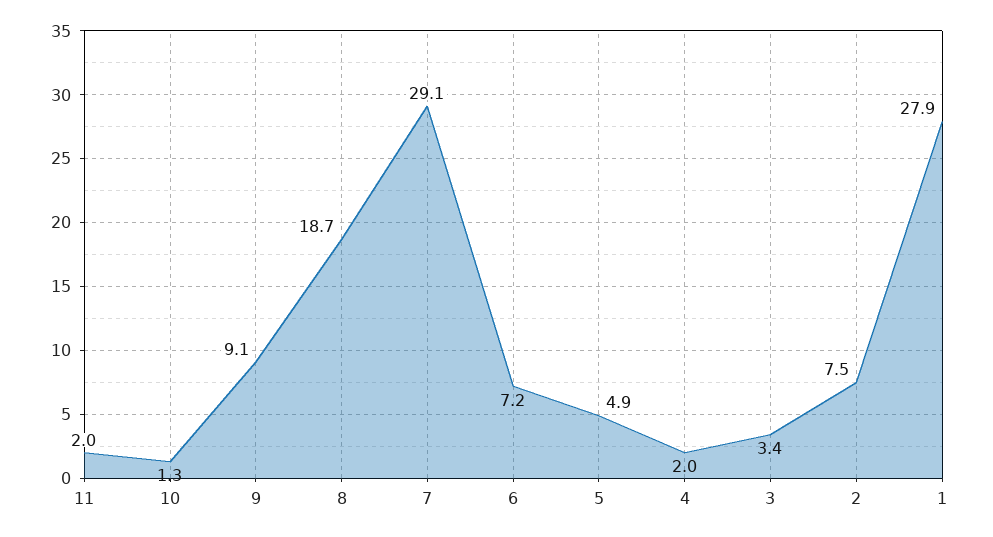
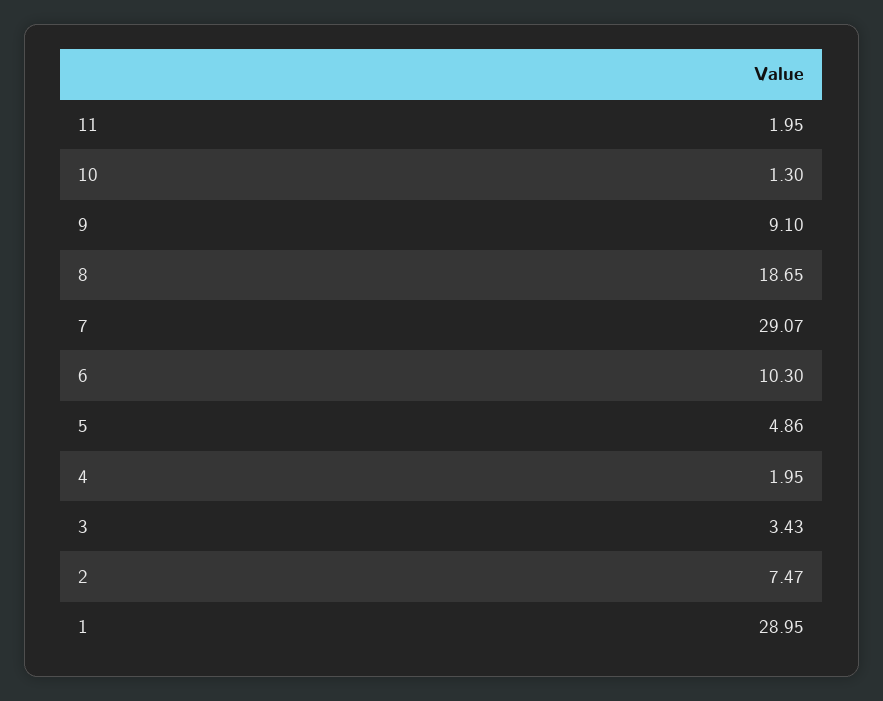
  {
    "11": 1.95,
    "10": 1.3,
    "9": 9.1,
    "8": 18.65,
    "7": 29.07,
-   "6": 7.2,
+   "6": 10.3,
    "5": 4.86,
    "4": 1.95,
    "3": 3.43,
    "2": 7.47,
-   "1": 27.9
+   "1": 28.95
  }

